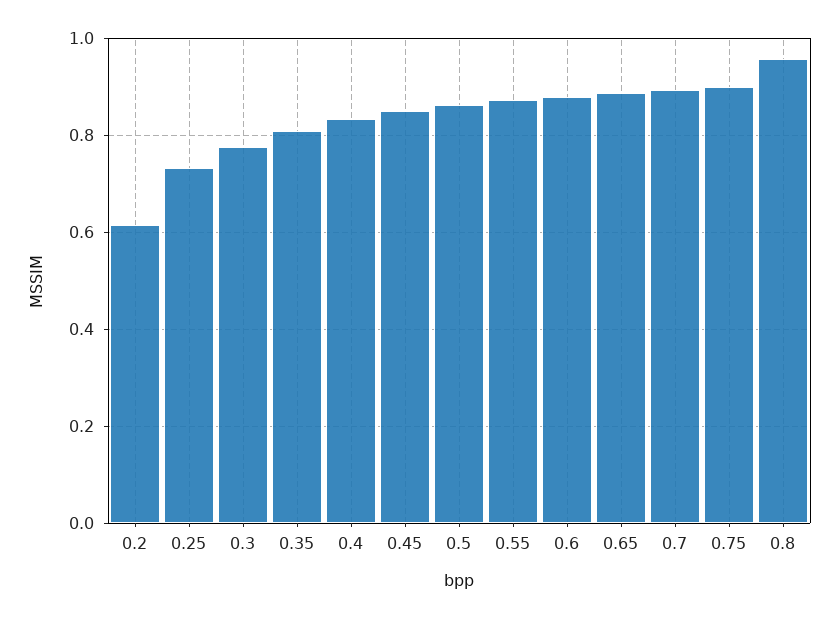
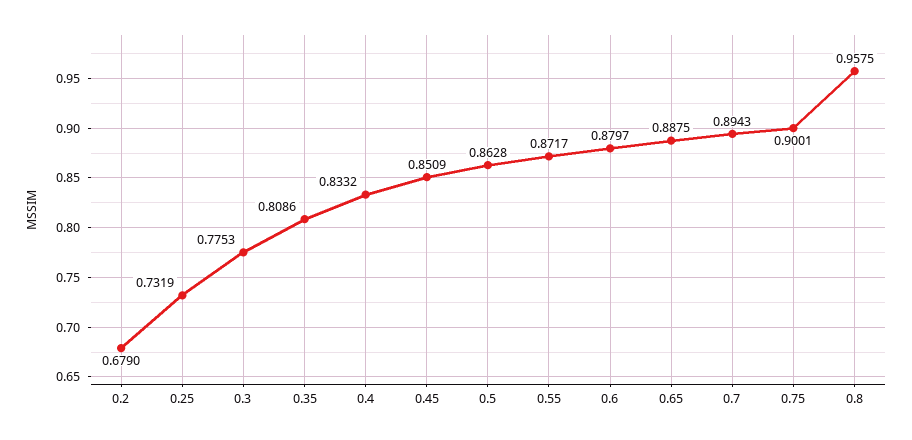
  {
-   "0.2": 0.62,
+   "0.2": 0.679,
    "0.25": 0.7319,
    "0.3": 0.7753,
    "0.35": 0.8086,
    "0.4": 0.8332,
    "0.45": 0.8509,
    "0.5": 0.8628,
    "0.55": 0.8717,
    "0.6": 0.8797,
    "0.65": 0.8875,
    "0.7": 0.8943,
    "0.75": 0.9001,
    "0.8": 0.9575
  }

